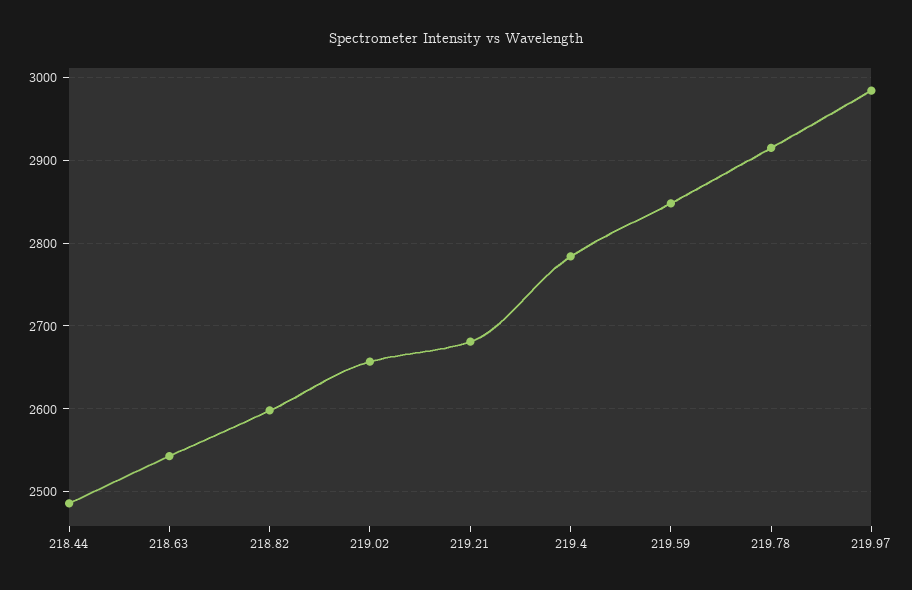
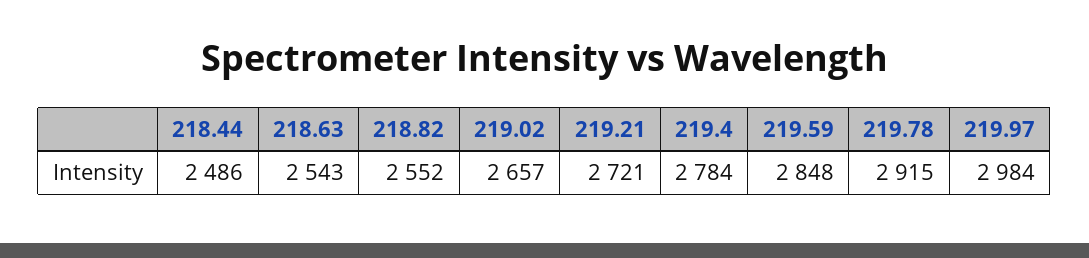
  {
    "218.44": 2486,
    "218.63": 2543,
-   "218.82": 2600,
+   "218.82": 2552,
    "219.02": 2657,
-   "219.21": 2680,
+   "219.21": 2721,
    "219.4": 2784,
    "219.59": 2848,
    "219.78": 2915,
    "219.97": 2984
  }

